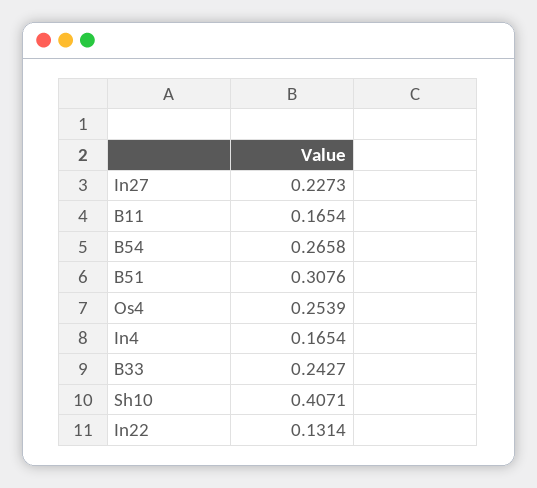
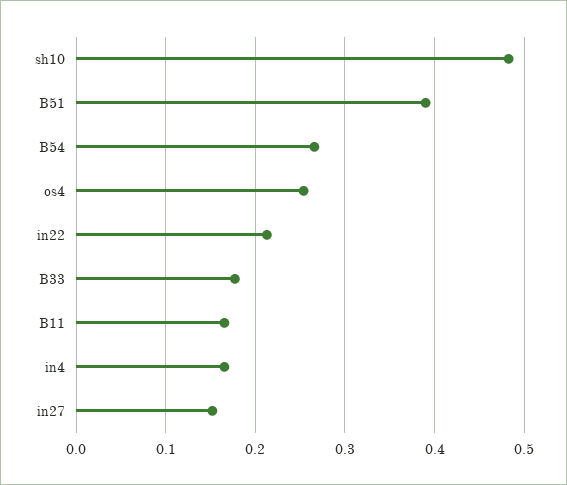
  {
-   "In27": 0.2273,
+   "In27": 0.15,
    "B11": 0.1654,
    "B54": 0.2658,
-   "B51": 0.3076,
+   "B51": 0.39,
    "Os4": 0.2539,
    "In4": 0.1654,
-   "B33": 0.2427,
+   "B33": 0.18,
-   "Sh10": 0.4071,
+   "Sh10": 0.48,
-   "In22": 0.1314
+   "In22": 0.21
  }

